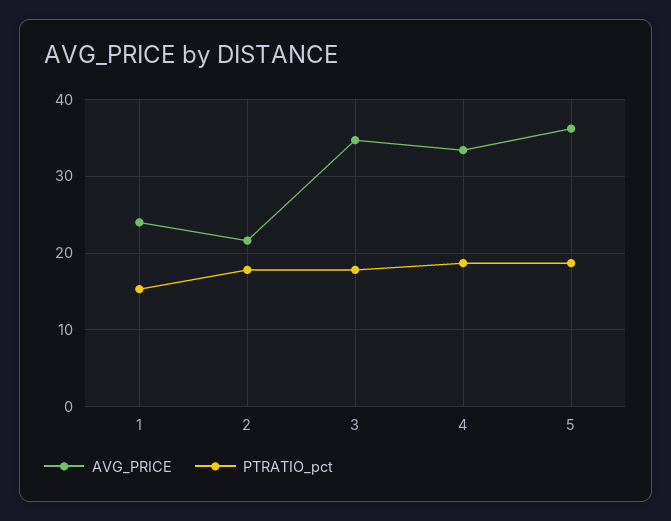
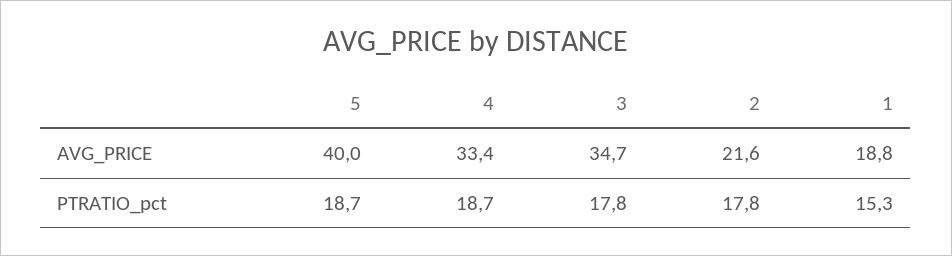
  {
    "AVG_PRICE": {
-     "1": 24,
+     "1": 18.8,
      "2": 21.6,
      "3": 34.7,
      "4": 33.4,
-     "5": 36
+     "5": 40
    },
    "PTRATIO_pct": {
      "1": 15.3,
      "2": 17.8,
      "3": 17.8,
      "4": 18.7,
      "5": 18.7
    }
  }

